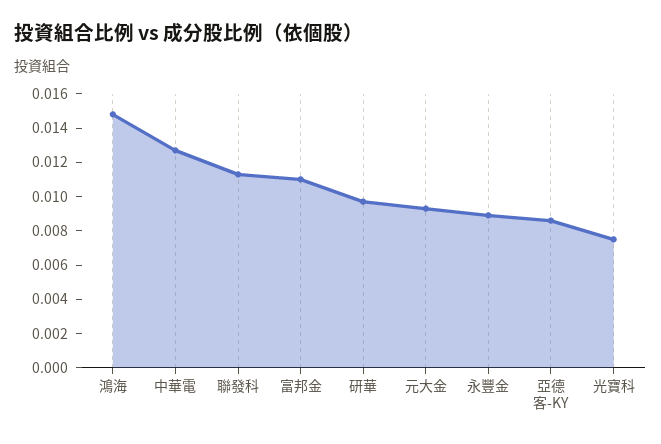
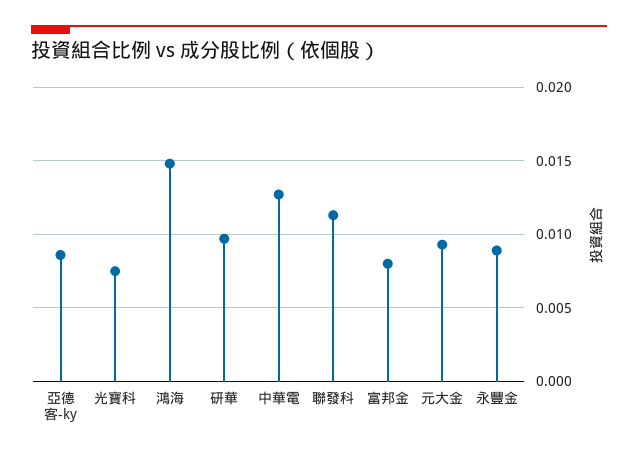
  {
    "鴻海": 0.015,
    "中華電": 0.0125,
    "聯發科": 0.0115,
-   "富邦金": 0.011,
+   "富邦金": 0.008,
    "研華": 0.0095,
    "元大金": 0.0095,
    "永豐金": 0.009,
    "亞德客-KY": 0.0085,
    "光寶科": 0.0075
  }

